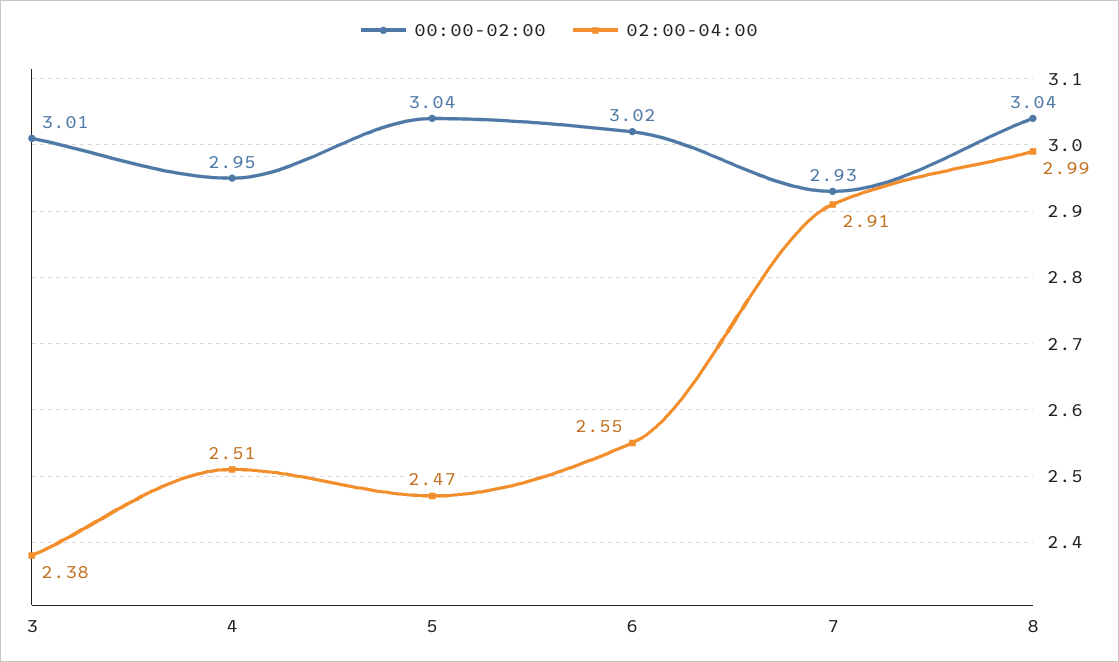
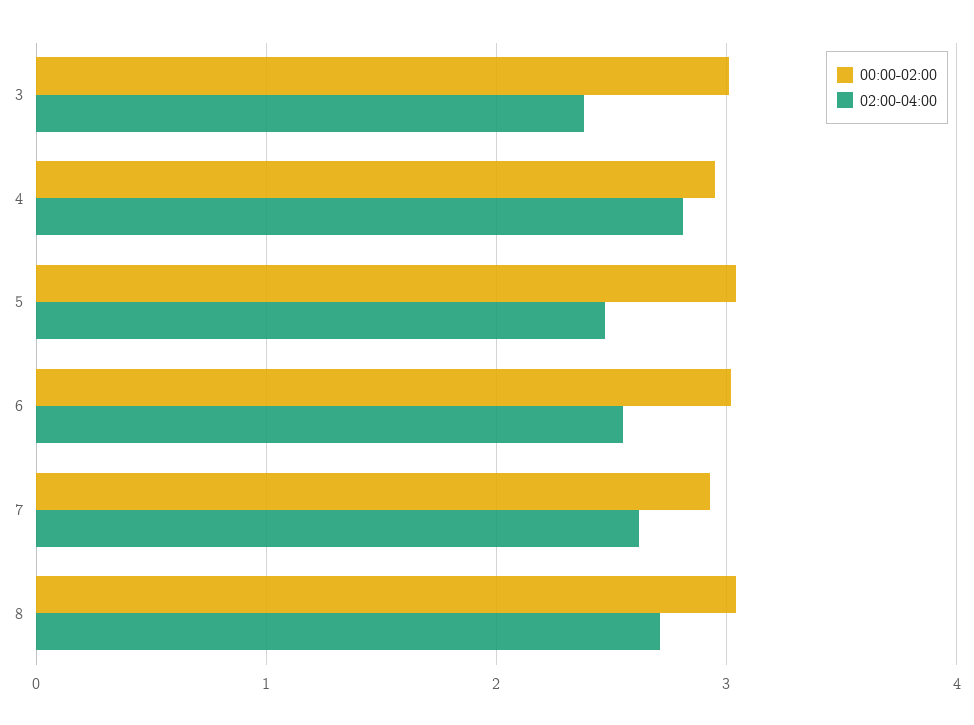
  {
    "00:00-02:00": {
      "3": 3.01,
      "4": 2.95,
      "5": 3.04,
      "6": 3.02,
      "7": 2.93,
      "8": 3.04
    },
    "02:00-04:00": {
      "3": 2.38,
-     "4": 2.51,
+     "4": 2.8,
      "5": 2.47,
      "6": 2.55,
-     "7": 2.91,
+     "7": 2.6,
-     "8": 2.99
+     "8": 2.7
    }
  }

